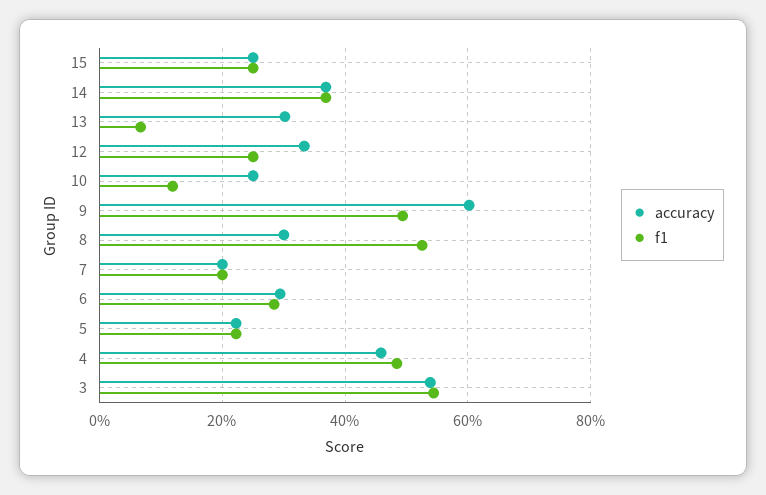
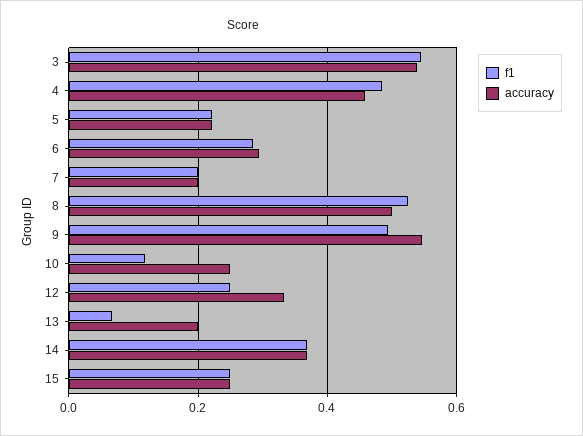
  {
    "accuracy": {
      "15": 0.26,
      "14": 0.36,
-     "13": 0.3,
+     "13": 0.2,
      "12": 0.34,
      "10": 0.26,
-     "9": 0.6,
+     "9": 0.54,
-     "8": 0.3,
+     "8": 0.5,
      "7": 0.2,
      "6": 0.3,
      "5": 0.22,
      "4": 0.46,
      "3": 0.54
    },
    "f1": {
      "15": 0.26,
      "14": 0.36,
      "13": 0.06,
      "12": 0.26,
      "10": 0.12,
      "9": 0.5,
      "8": 0.52,
      "7": 0.2,
      "6": 0.28,
      "5": 0.22,
      "4": 0.48,
      "3": 0.54
    }
  }

